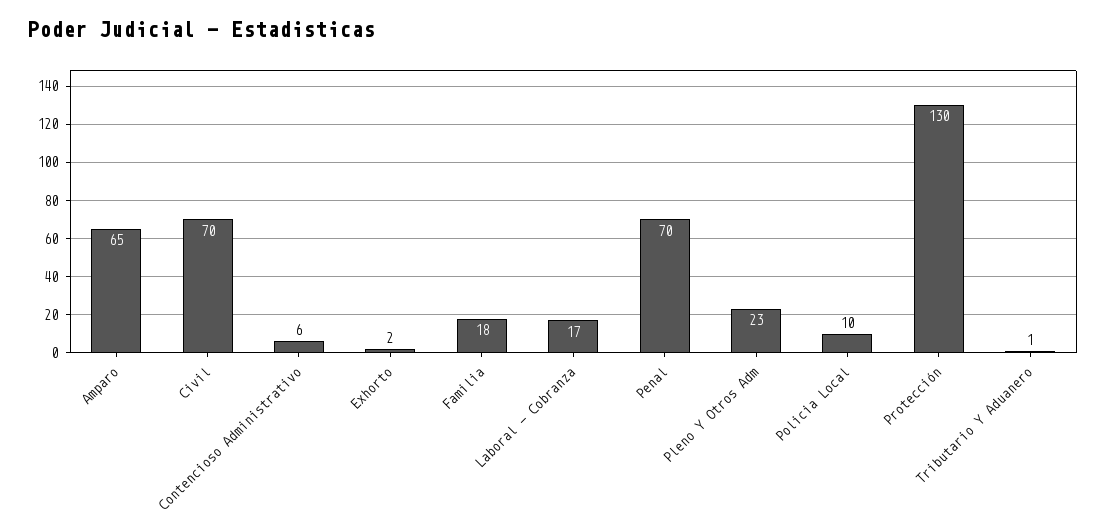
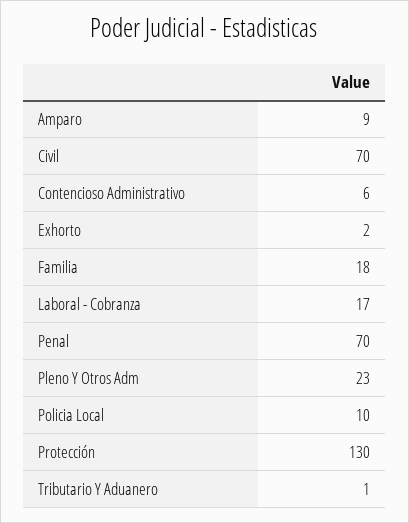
  {
-   "Amparo": 65,
+   "Amparo": 9,
    "Civil": 70,
    "Contencioso Administrativo": 6,
    "Exhorto": 2,
    "Familia": 18,
    "Laboral - Cobranza": 17,
    "Penal": 70,
    "Pleno Y Otros Adm": 23,
    "Policia Local": 10,
    "Protección": 130,
    "Tributario Y Aduanero": 1
  }

